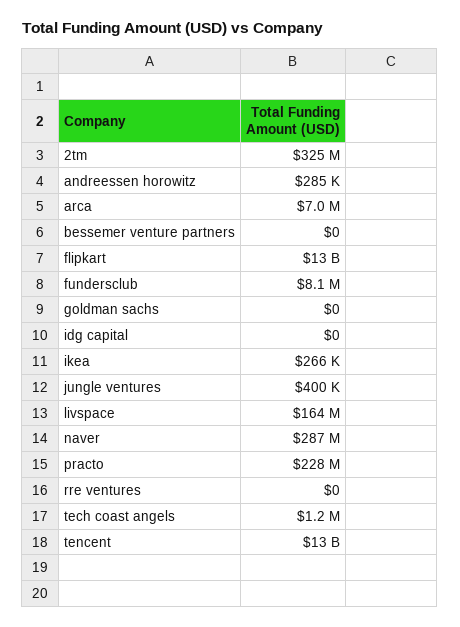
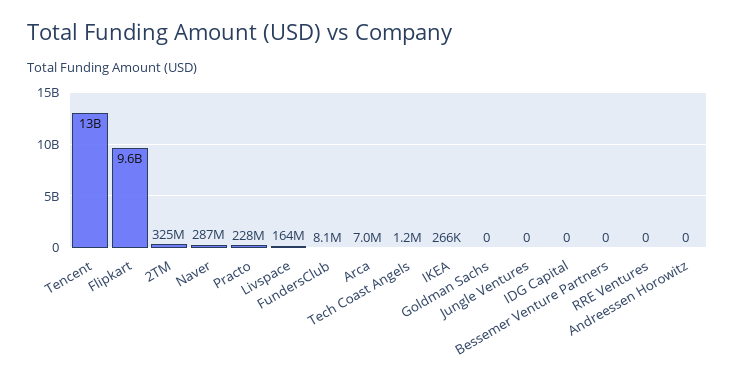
  {
    "2tm": 325000000,
-   "andreessen horowitz": 285000,
+   "andreessen horowitz": 0,
    "arca": 7000000,
    "bessemer venture partners": 0,
-   "flipkart": 13000000000,
+   "flipkart": 9600000000,
    "fundersclub": 8100000,
    "goldman sachs": 0,
    "idg capital": 0,
    "ikea": 266000,
-   "jungle ventures": 400000,
+   "jungle ventures": 0,
    "livspace": 164000000,
    "naver": 287000000,
    "practo": 228000000,
    "rre ventures": 0,
    "tech coast angels": 1200000,
    "tencent": 13000000000
  }

